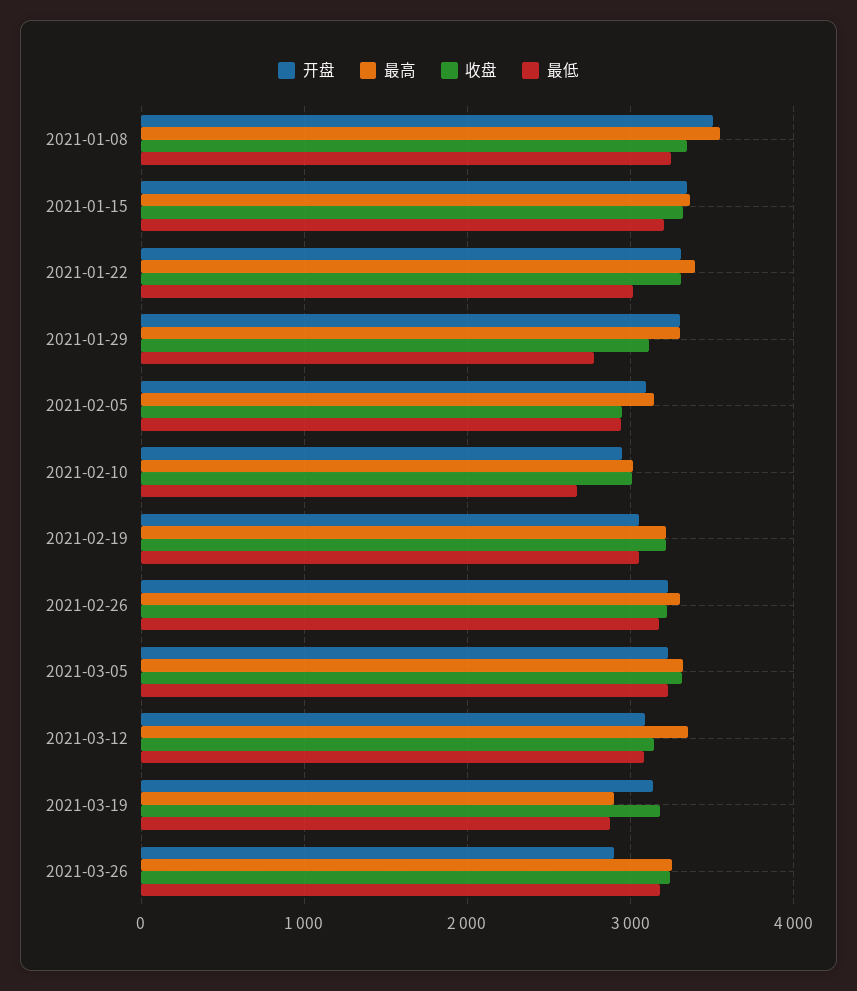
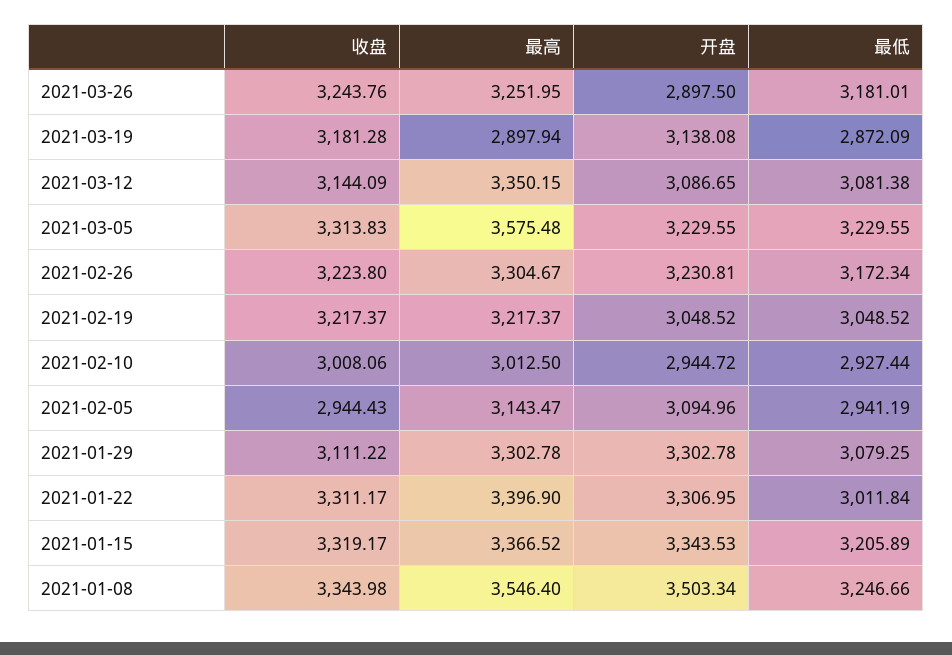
  {
    "开盘": {
      "2021-01-08": 3503.34,
      "2021-01-15": 3343.53,
      "2021-01-22": 3306.95,
      "2021-01-29": 3302.78,
      "2021-02-05": 3094.96,
      "2021-02-10": 2944.72,
      "2021-02-19": 3048.52,
      "2021-02-26": 3230.81,
      "2021-03-05": 3229.55,
      "2021-03-12": 3086.65,
      "2021-03-19": 3138.08,
      "2021-03-26": 2897.5
    },
    "最高": {
      "2021-01-08": 3546.4,
      "2021-01-15": 3366.52,
      "2021-01-22": 3396.9,
      "2021-01-29": 3302.78,
      "2021-02-05": 3143.47,
      "2021-02-10": 3012.5,
      "2021-02-19": 3217.37,
      "2021-02-26": 3304.67,
-     "2021-03-05": 3300,
+     "2021-03-05": 3575.48,
      "2021-03-12": 3350.15,
      "2021-03-19": 2897.94,
      "2021-03-26": 3251.95
    },
    "收盘": {
      "2021-01-08": 3343.98,
      "2021-01-15": 3319.17,
      "2021-01-22": 3311.17,
      "2021-01-29": 3111.22,
      "2021-02-05": 2944.43,
      "2021-02-10": 3008.06,
      "2021-02-19": 3217.37,
      "2021-02-26": 3223.8,
      "2021-03-05": 3313.83,
      "2021-03-12": 3144.09,
      "2021-03-19": 3181.28,
      "2021-03-26": 3243.76
    },
    "最低": {
      "2021-01-08": 3246.66,
      "2021-01-15": 3205.89,
      "2021-01-22": 3011.84,
-     "2021-01-29": 2800,
+     "2021-01-29": 3079.25,
      "2021-02-05": 2941.19,
-     "2021-02-10": 2700,
+     "2021-02-10": 2927.44,
      "2021-02-19": 3048.52,
      "2021-02-26": 3172.34,
      "2021-03-05": 3229.55,
      "2021-03-12": 3081.38,
      "2021-03-19": 2872.09,
      "2021-03-26": 3181.01
    }
  }

